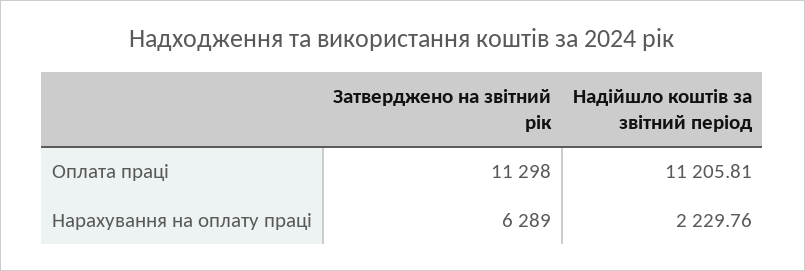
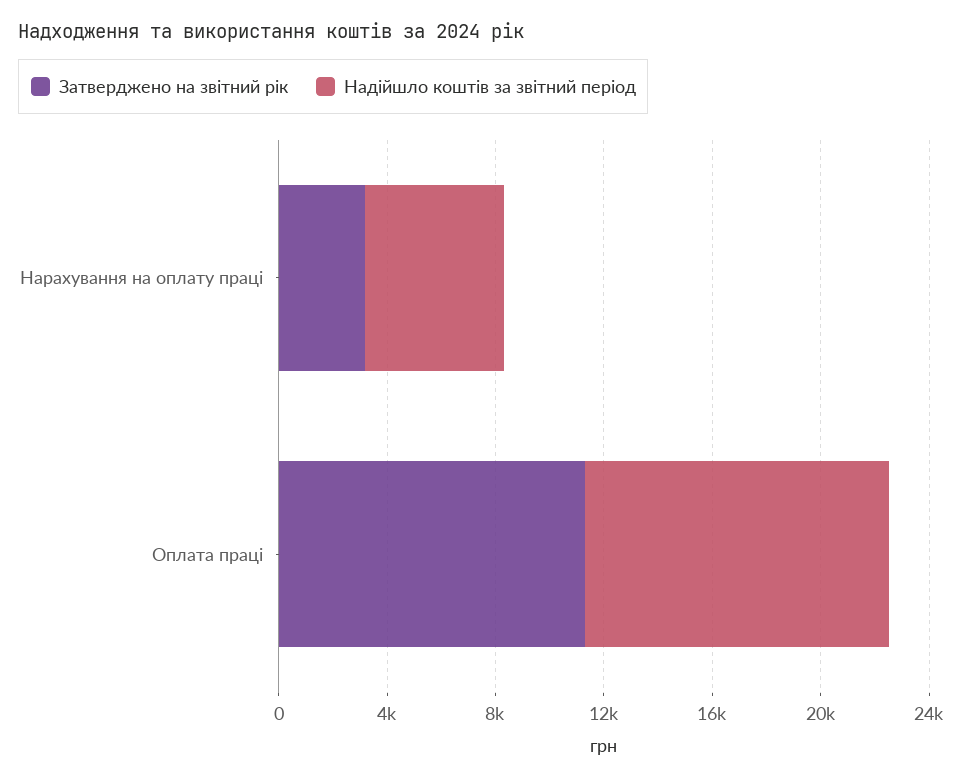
  {
    "Затверджено на звітний рік": {
      "Оплата праці": 11298,
-     "Нарахування на оплату праці": 6289
+     "Нарахування на оплату праці": 3000
    },
    "Надійшло коштів за звітний період": {
      "Оплата праці": 11205.81,
-     "Нарахування на оплату праці": 2229.76
+     "Нарахування на оплату праці": 5000
    }
  }

